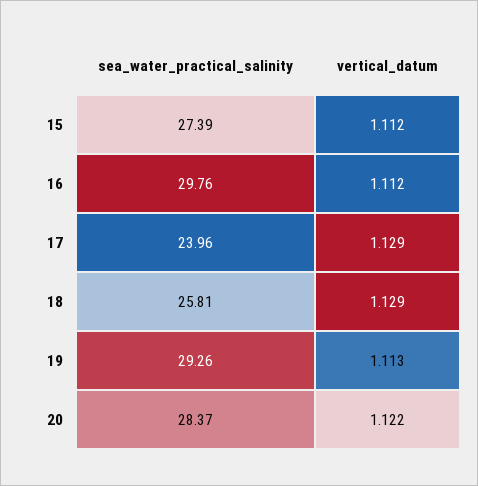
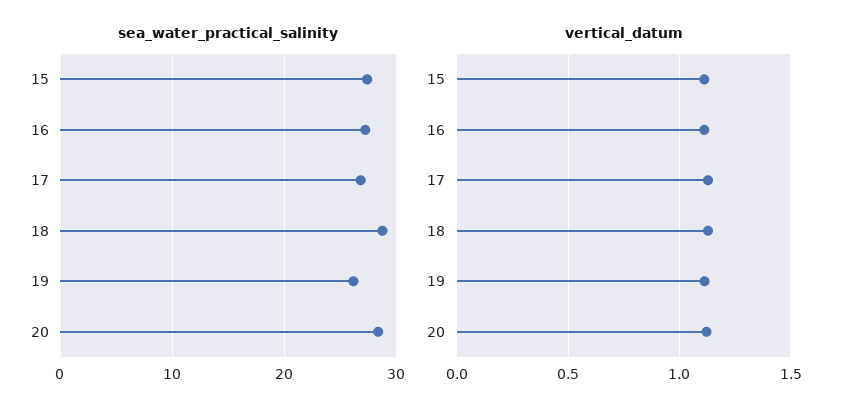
  {
    "sea_water_practical_salinity": {
      "15": 27.39,
-     "16": 29.76,
+     "16": 27,
-     "17": 23.96,
+     "17": 27,
-     "18": 25.81,
+     "18": 29,
-     "19": 29.26,
+     "19": 26,
      "20": 28.37
    },
    "vertical_datum": {
      "15": 1.112,
      "16": 1.112,
      "17": 1.129,
      "18": 1.129,
      "19": 1.113,
      "20": 1.122
    }
  }

